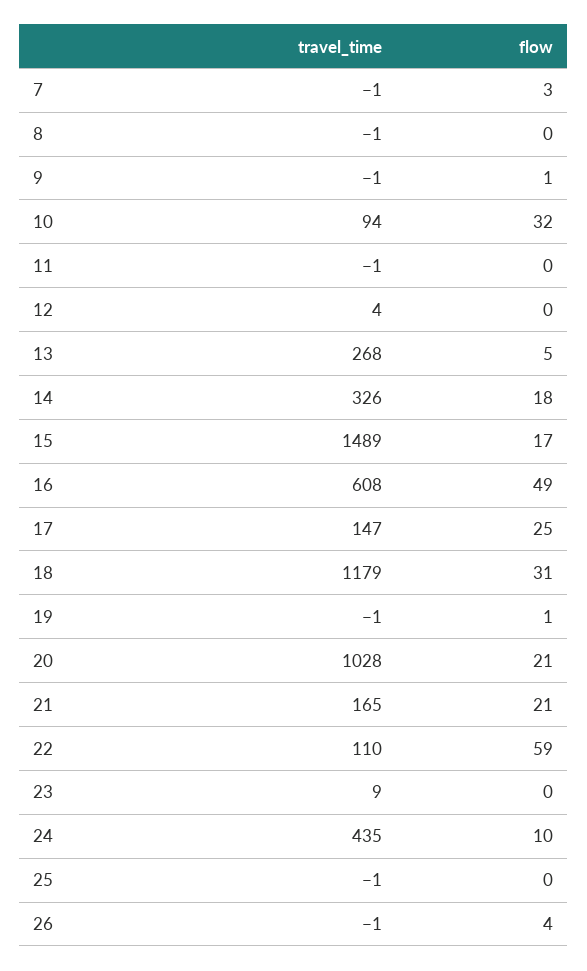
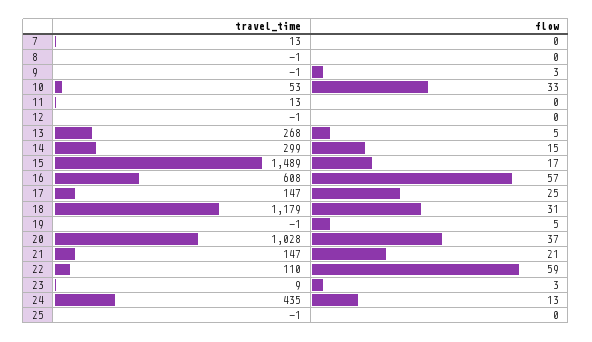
  {
    "travel_time": {
-     "7": -1,
+     "7": 13,
      "8": -1,
      "9": -1,
-     "10": 94,
+     "10": 53,
-     "11": -1,
+     "11": 13,
-     "12": 4,
+     "12": -1,
      "13": 268,
-     "14": 326,
+     "14": 299,
      "15": 1489,
      "16": 608,
      "17": 147,
      "18": 1179,
      "19": -1,
      "20": 1028,
-     "21": 165,
+     "21": 147,
      "22": 110,
      "23": 9,
      "24": 435,
-     "25": -1,
+     "25": -1
-     "26": -1
    },
    "flow": {
-     "7": 3,
+     "7": 0,
      "8": 0,
-     "9": 1,
+     "9": 3,
-     "10": 32,
+     "10": 33,
      "11": 0,
      "12": 0,
      "13": 5,
-     "14": 18,
+     "14": 15,
      "15": 17,
-     "16": 49,
+     "16": 57,
      "17": 25,
      "18": 31,
-     "19": 1,
+     "19": 5,
-     "20": 21,
+     "20": 37,
      "21": 21,
      "22": 59,
-     "23": 0,
+     "23": 3,
-     "24": 10,
+     "24": 13,
-     "25": 0,
+     "25": 0
-     "26": 4
    }
  }

